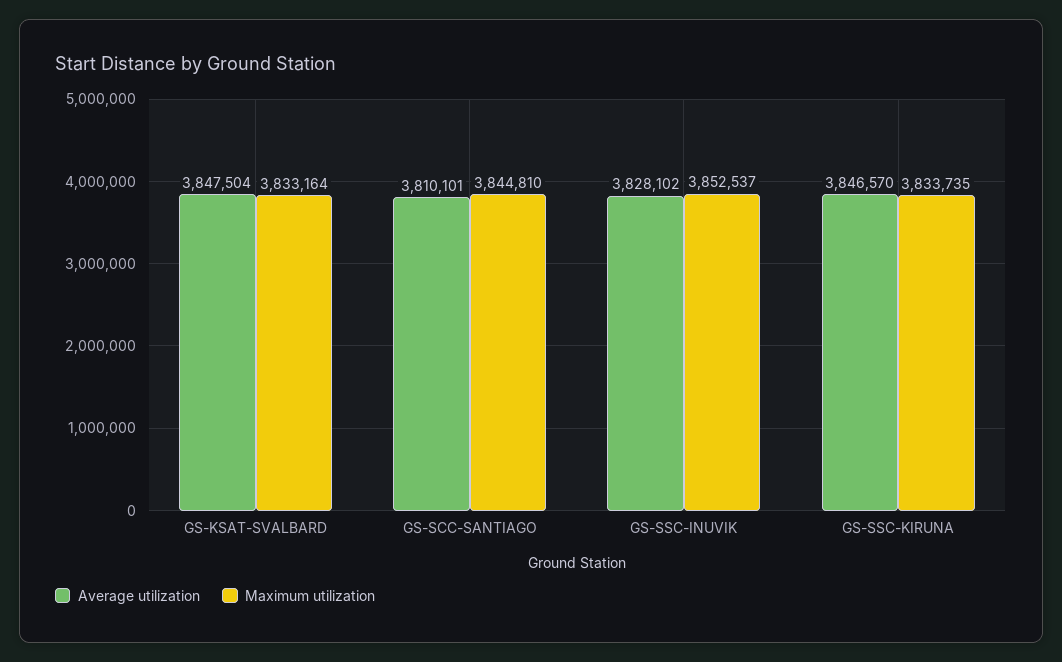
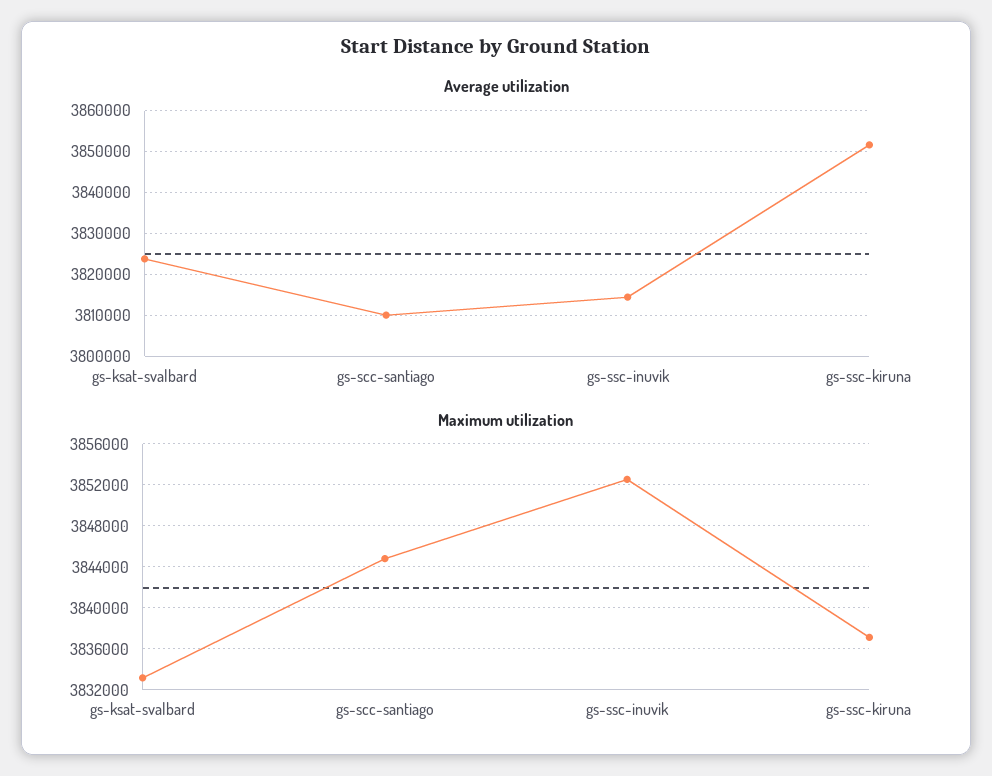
  {
    "Average utilization": {
-     "GS-KSAT-SVALBARD": 3847504,
+     "GS-KSAT-SVALBARD": 3824000,
      "GS-SCC-SANTIAGO": 3810101,
-     "GS-SSC-INUVIK": 3828102,
+     "GS-SSC-INUVIK": 3814000,
-     "GS-SSC-KIRUNA": 3846570
+     "GS-SSC-KIRUNA": 3852000
    },
    "Maximum utilization": {
      "GS-KSAT-SVALBARD": 3833164,
      "GS-SCC-SANTIAGO": 3844810,
      "GS-SSC-INUVIK": 3852537,
-     "GS-SSC-KIRUNA": 3833735
+     "GS-SSC-KIRUNA": 3837000
    }
  }

